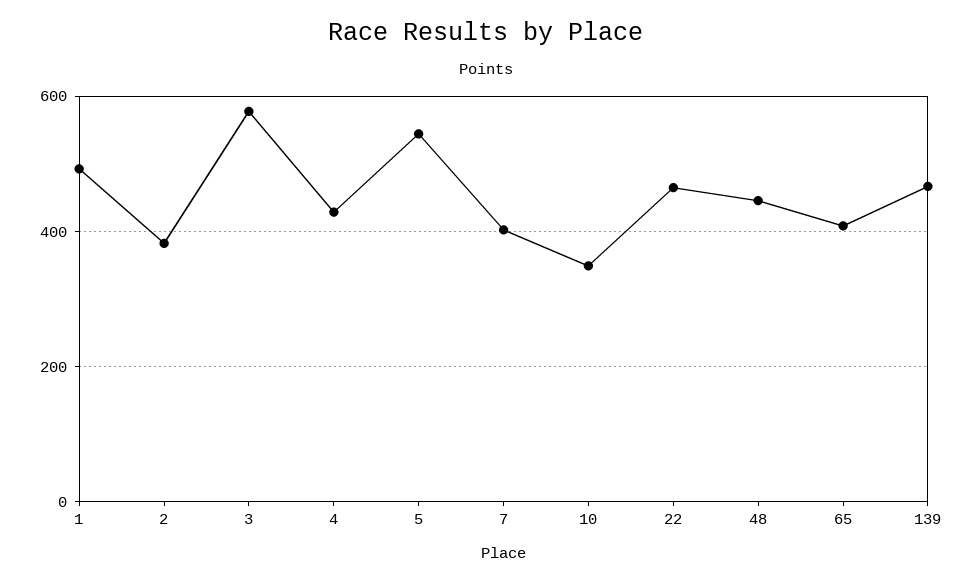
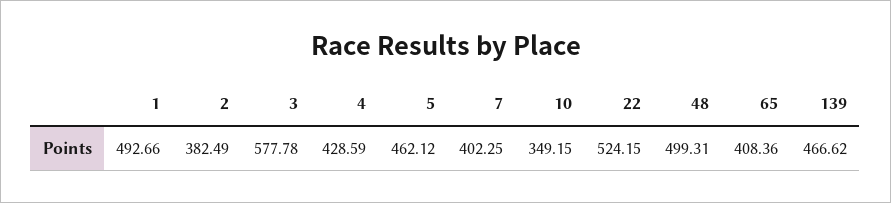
  {
    "1": 492.66,
    "2": 382.49,
    "3": 577.78,
    "4": 428.59,
-   "5": 540,
+   "5": 462.12,
    "7": 402.25,
    "10": 349.15,
-   "22": 460,
+   "22": 524.15,
-   "48": 440,
+   "48": 499.31,
    "65": 408.36,
    "139": 466.62
  }

